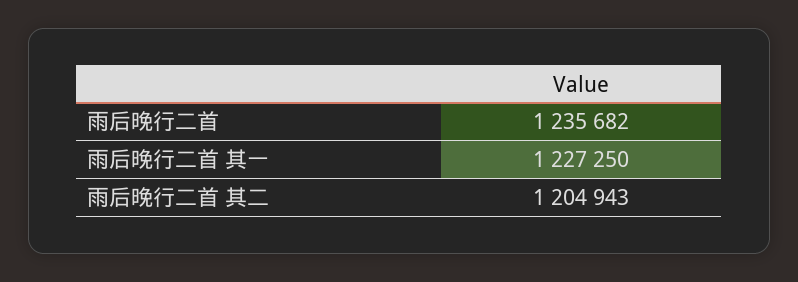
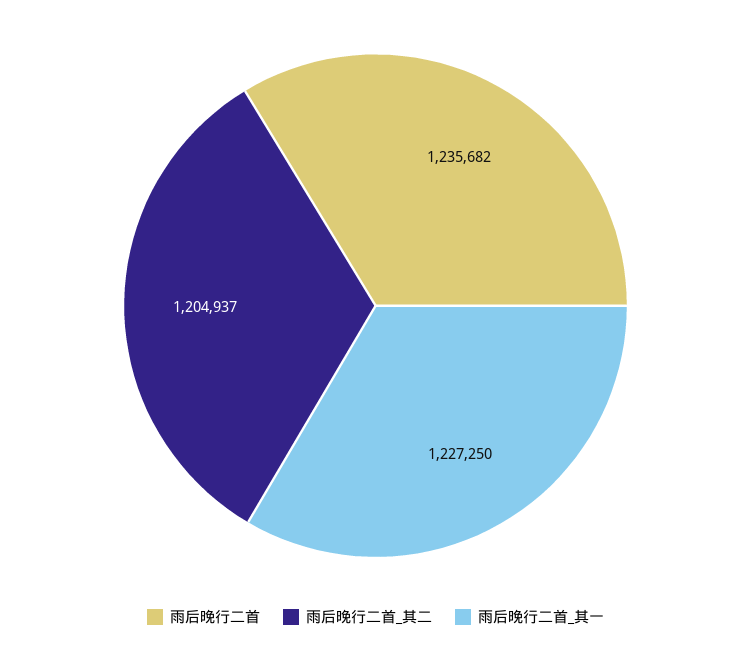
  {
    "雨后晚行二首": 1235682,
    "雨后晚行二首 其一": 1227250,
-   "雨后晚行二首 其二": 1204943
+   "雨后晚行二首 其二": 1204937
  }

